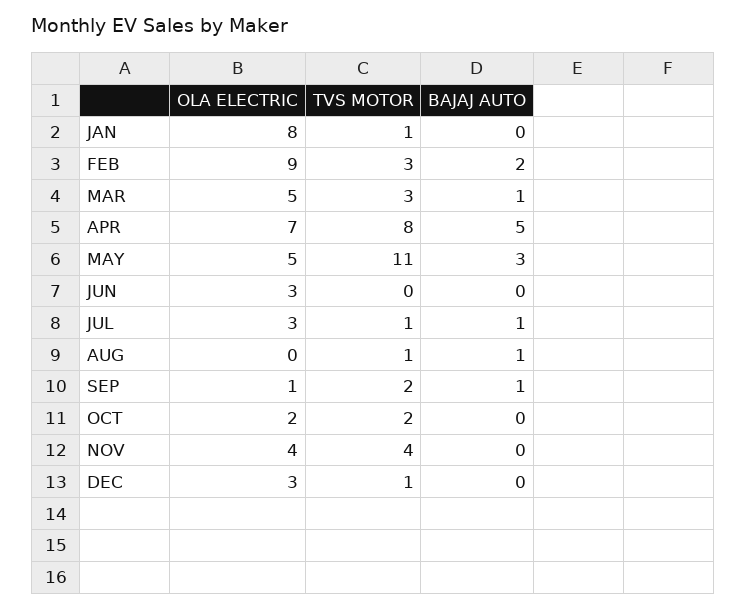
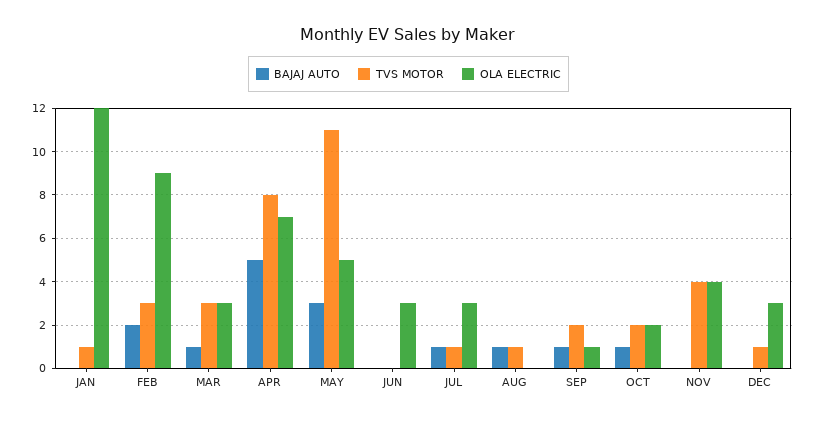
  {
    "OLA ELECTRIC": {
-     "JAN": 8,
+     "JAN": 12,
      "FEB": 9,
-     "MAR": 5,
+     "MAR": 3,
      "APR": 7,
      "MAY": 5,
      "JUN": 3,
      "JUL": 3,
      "AUG": 0,
      "SEP": 1,
      "OCT": 2,
      "NOV": 4,
      "DEC": 3
    },
    "TVS MOTOR": {
      "JAN": 1,
      "FEB": 3,
      "MAR": 3,
      "APR": 8,
      "MAY": 11,
      "JUN": 0,
      "JUL": 1,
      "AUG": 1,
      "SEP": 2,
      "OCT": 2,
      "NOV": 4,
      "DEC": 1
    },
    "BAJAJ AUTO": {
      "JAN": 0,
      "FEB": 2,
      "MAR": 1,
      "APR": 5,
      "MAY": 3,
      "JUN": 0,
      "JUL": 1,
      "AUG": 1,
      "SEP": 1,
-     "OCT": 0,
+     "OCT": 1,
      "NOV": 0,
      "DEC": 0
    }
  }

